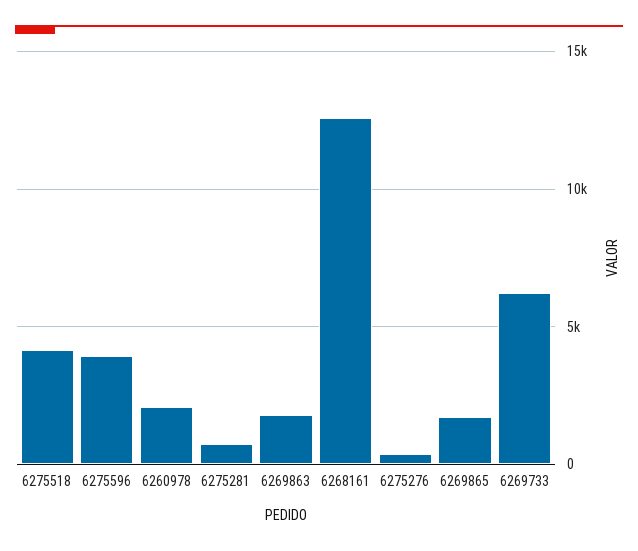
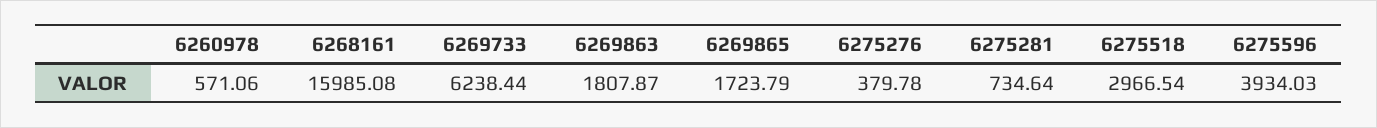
  {
-   "6275518": 4000,
+   "6275518": 2966.54,
    "6275596": 3934.03,
-   "6260978": 2000,
+   "6260978": 571.06,
    "6275281": 734.64,
    "6269863": 1807.87,
-   "6268161": 12500,
+   "6268161": 15985.08,
    "6275276": 379.78,
    "6269865": 1723.79,
    "6269733": 6238.44
  }

